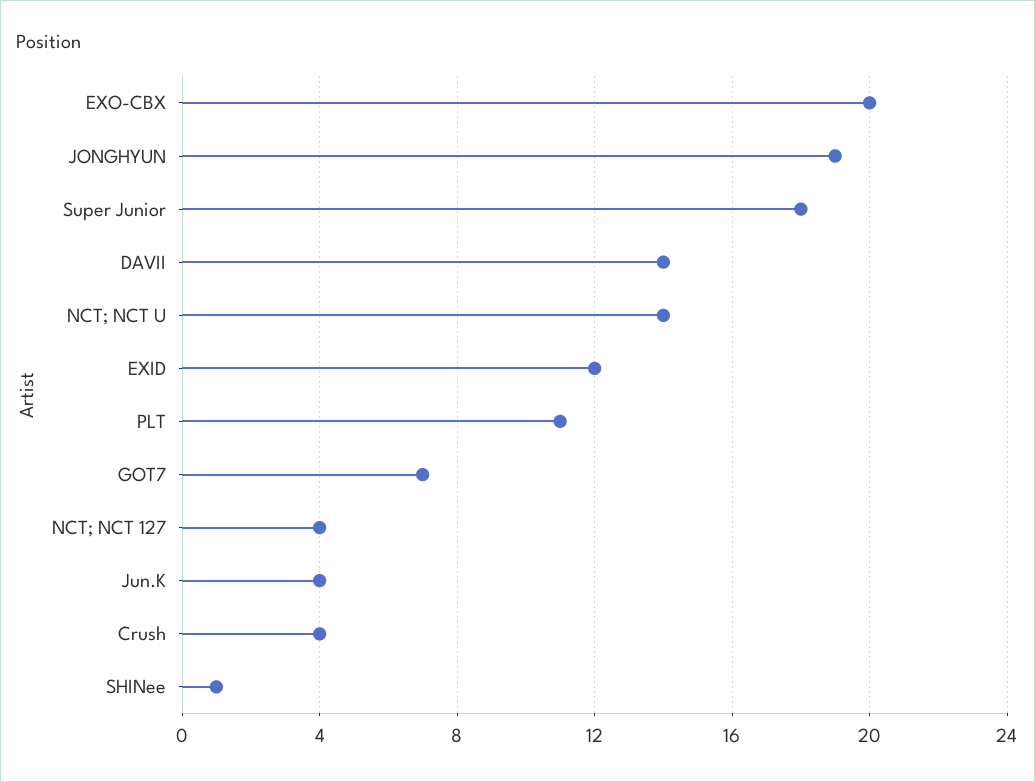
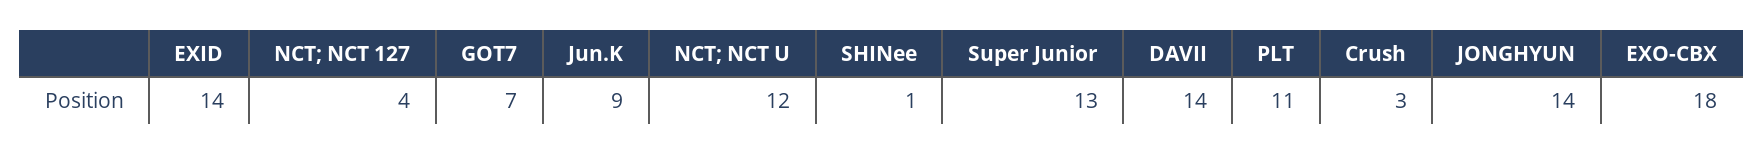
  {
-   "EXO-CBX": 20,
+   "EXO-CBX": 18,
-   "JONGHYUN": 19,
+   "JONGHYUN": 14,
-   "Super Junior": 18,
+   "Super Junior": 13,
    "DAVII": 14,
-   "NCT; NCT U": 14,
+   "NCT; NCT U": 12,
-   "EXID": 12,
+   "EXID": 14,
    "PLT": 11,
    "GOT7": 7,
    "NCT; NCT 127": 4,
-   "Jun.K": 4,
+   "Jun.K": 9,
-   "Crush": 4,
+   "Crush": 3,
    "SHINee": 1
  }

